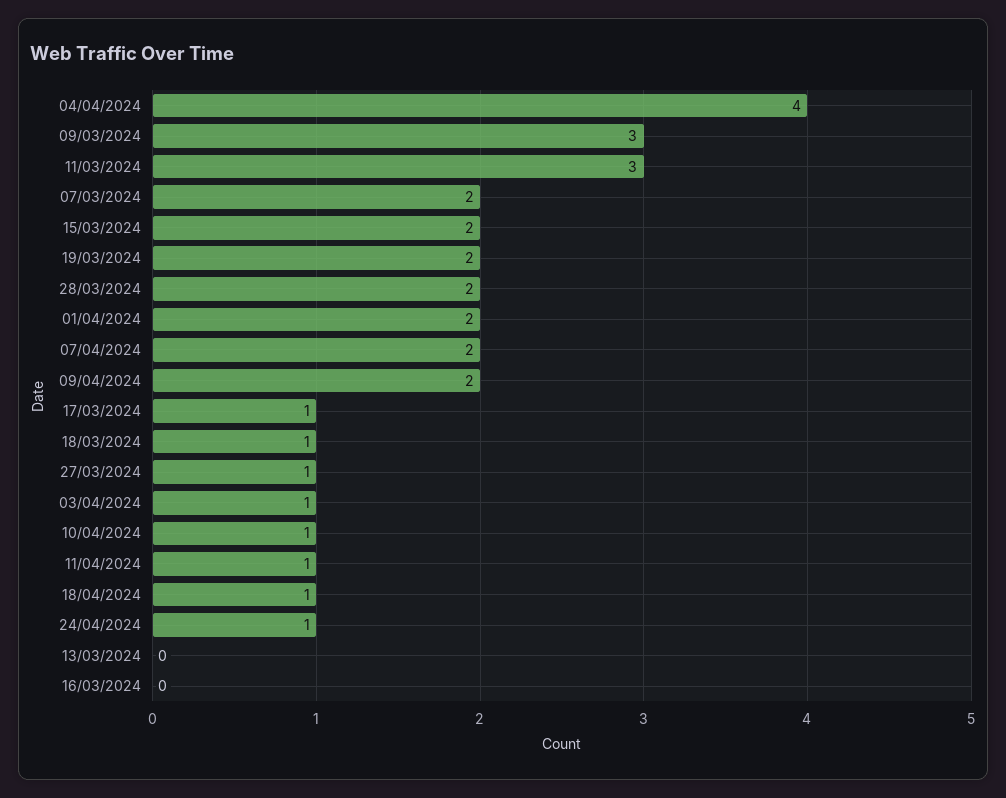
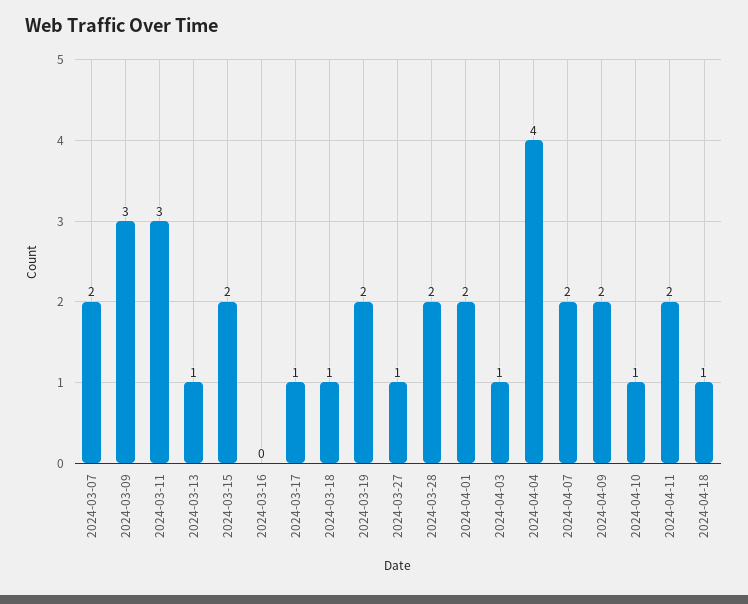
  {
    "04/04/2024": 4,
    "09/03/2024": 3,
    "11/03/2024": 3,
    "07/03/2024": 2,
    "15/03/2024": 2,
    "19/03/2024": 2,
    "28/03/2024": 2,
    "01/04/2024": 2,
    "07/04/2024": 2,
    "09/04/2024": 2,
    "17/03/2024": 1,
    "18/03/2024": 1,
    "27/03/2024": 1,
    "03/04/2024": 1,
    "10/04/2024": 1,
-   "11/04/2024": 1,
+   "11/04/2024": 2,
    "18/04/2024": 1,
-   "24/04/2024": 1,
-   "13/03/2024": 0,
+   "13/03/2024": 1,
    "16/03/2024": 0
  }

